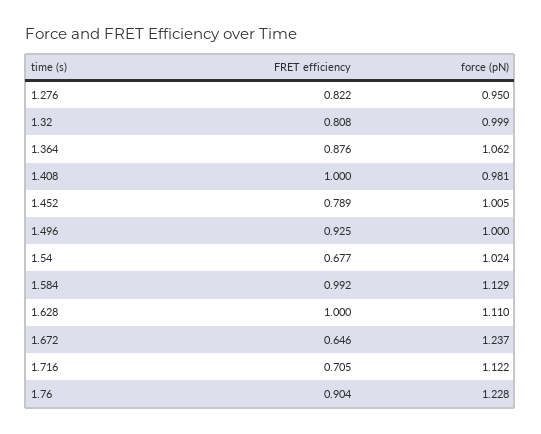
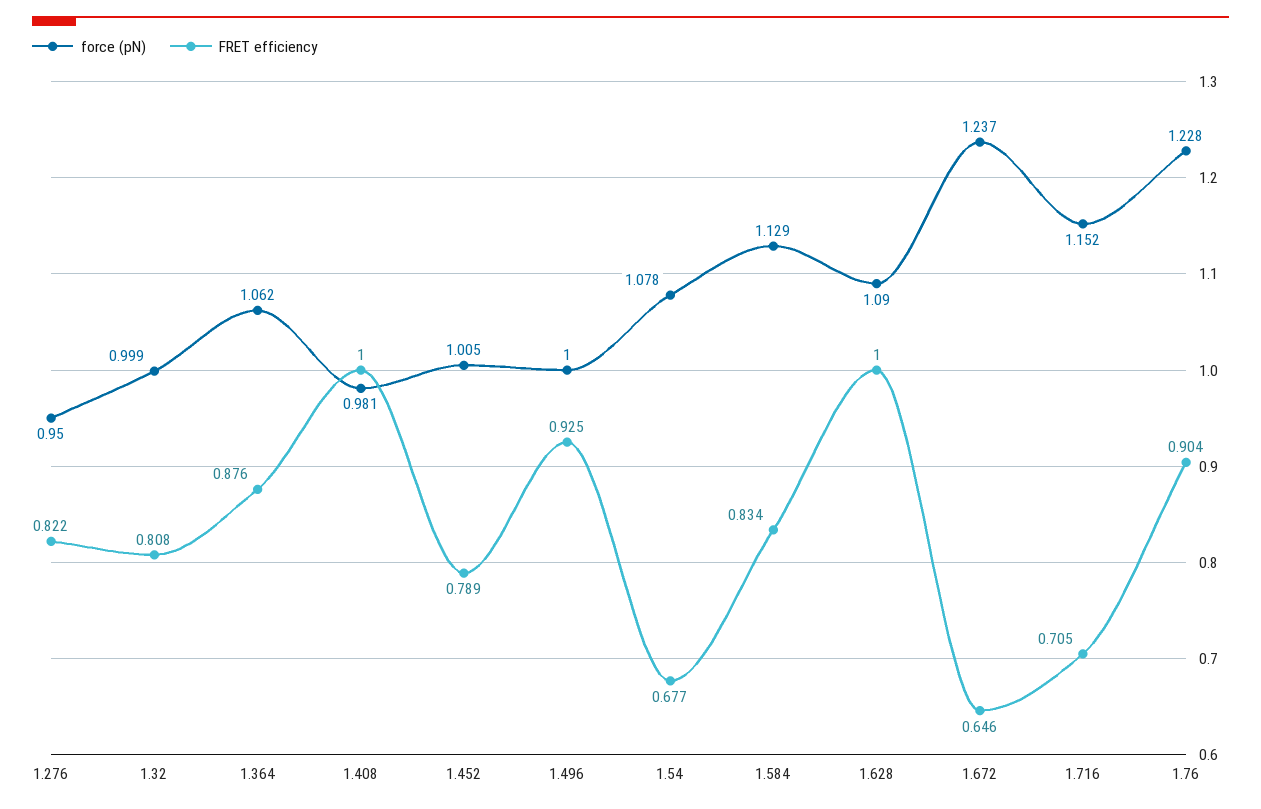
  {
    "FRET efficiency": {
      "1.276": 0.822,
      "1.32": 0.808,
      "1.364": 0.876,
      "1.408": 1,
      "1.452": 0.789,
      "1.496": 0.925,
      "1.54": 0.677,
-     "1.584": 0.992,
+     "1.584": 0.834,
      "1.628": 1,
      "1.672": 0.646,
      "1.716": 0.705,
      "1.76": 0.904
    },
    "force (pN)": {
      "1.276": 0.95,
      "1.32": 0.999,
      "1.364": 1.062,
      "1.408": 0.981,
      "1.452": 1.005,
      "1.496": 1,
-     "1.54": 1.024,
+     "1.54": 1.078,
      "1.584": 1.129,
-     "1.628": 1.11,
+     "1.628": 1.09,
      "1.672": 1.237,
-     "1.716": 1.122,
+     "1.716": 1.152,
      "1.76": 1.228
    }
  }

